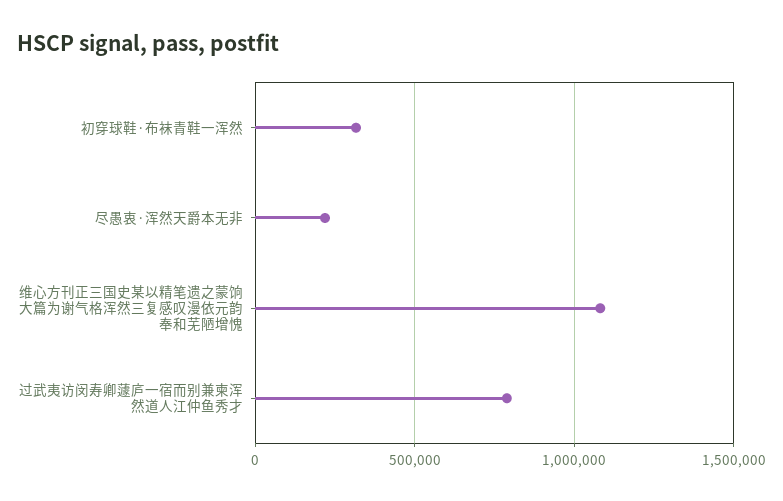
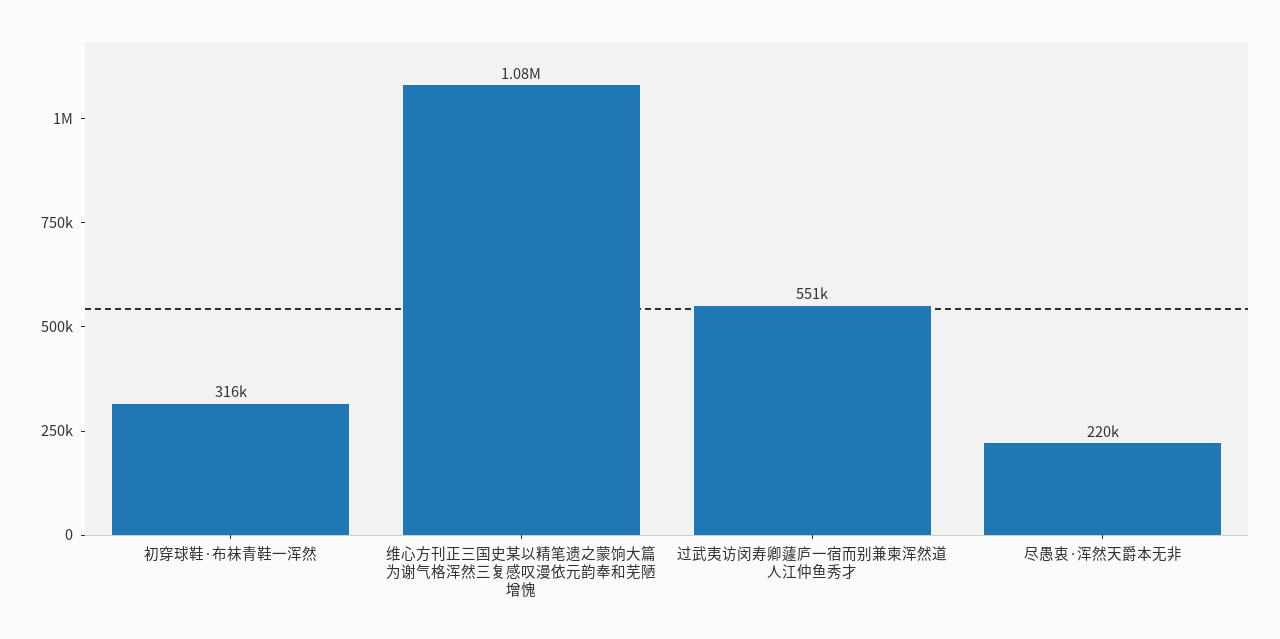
  {
    "初穿球鞋·布袜青鞋一浑然": 316000,
    "尽愚衷·浑然天爵本无非": 220000,
    "维心方刊正三国史某以精笔遗之蒙饷大篇为谢气格浑然三复感叹漫依元韵奉和芜陋增愧": 1080000,
-   "过武夷访闵寿卿蘧庐一宿而别兼柬浑然道人江仲鱼秀才": 800000
+   "过武夷访闵寿卿蘧庐一宿而别兼柬浑然道人江仲鱼秀才": 551000
  }

